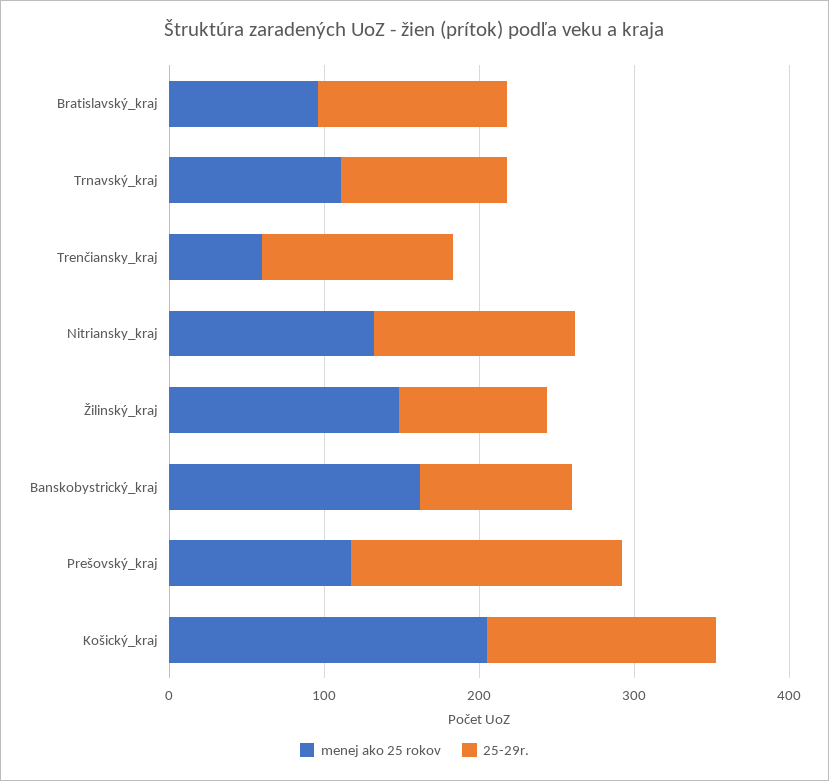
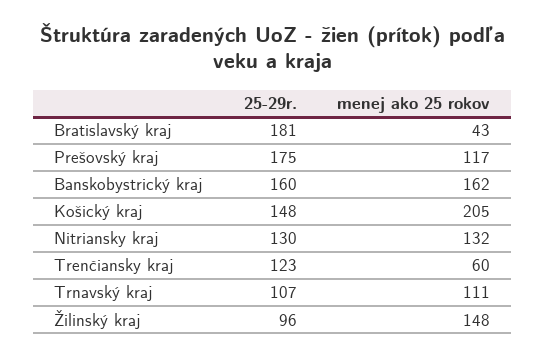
  {
    "menej ako 25 rokov": {
-     "Bratislavský_kraj": 100,
+     "Bratislavský_kraj": 43,
      "Trnavský_kraj": 111,
      "Trenčiansky_kraj": 60,
      "Nitriansky_kraj": 132,
      "Žilinský_kraj": 148,
      "Banskobystrický_kraj": 162,
      "Prešovský_kraj": 117,
      "Košický_kraj": 205
    },
    "25-29r.": {
-     "Bratislavský_kraj": 120,
+     "Bratislavský_kraj": 181,
      "Trnavský_kraj": 107,
      "Trenčiansky_kraj": 123,
      "Nitriansky_kraj": 130,
      "Žilinský_kraj": 96,
-     "Banskobystrický_kraj": 100,
+     "Banskobystrický_kraj": 160,
      "Prešovský_kraj": 175,
      "Košický_kraj": 148
    }
  }

